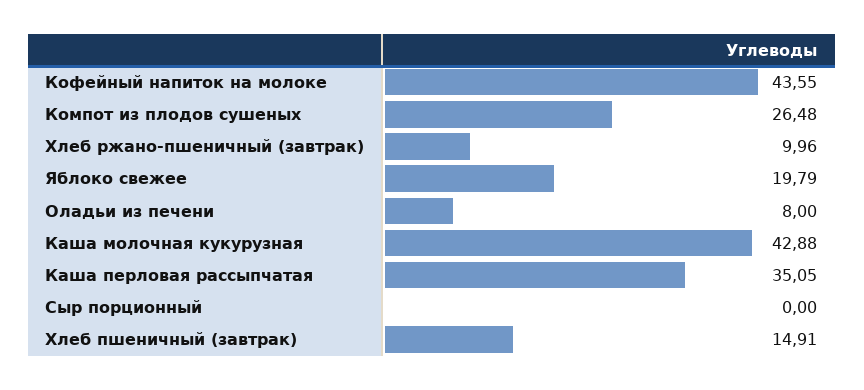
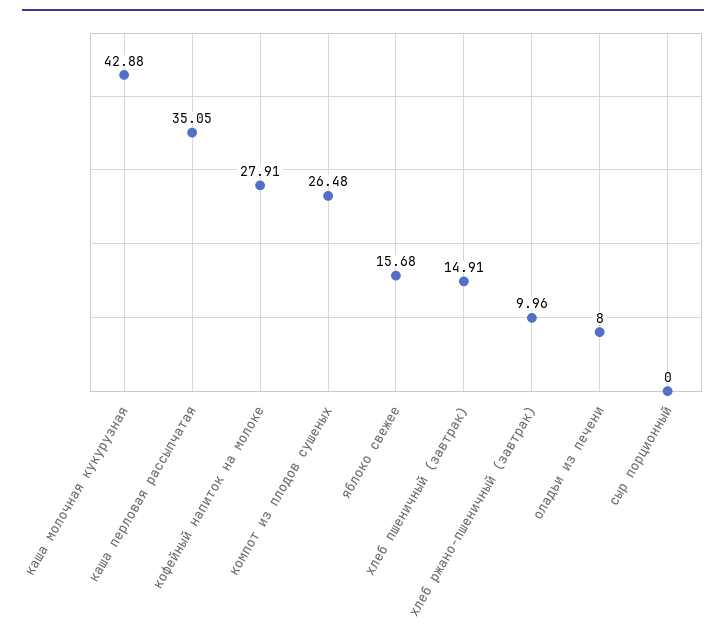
  {
-   "Кофейный напиток на молоке": 43.55,
+   "Кофейный напиток на молоке": 27.91,
    "Компот из плодов сушеных": 26.48,
    "Хлеб ржано-пшеничный (завтрак)": 9.96,
-   "Яблоко свежее": 19.79,
+   "Яблоко свежее": 15.68,
    "Оладьи из печени": 8,
    "Каша молочная кукурузная": 42.88,
    "Каша перловая рассыпчатая": 35.05,
    "Сыр порционный": 0,
    "Хлеб пшеничный (завтрак)": 14.91
  }

